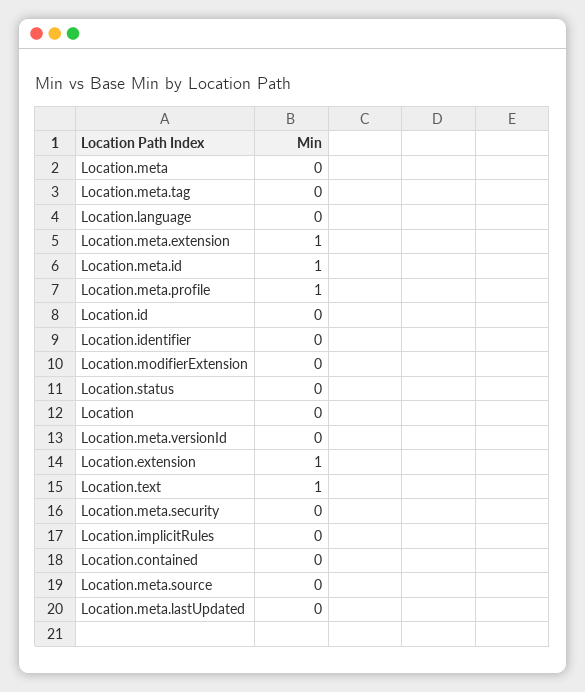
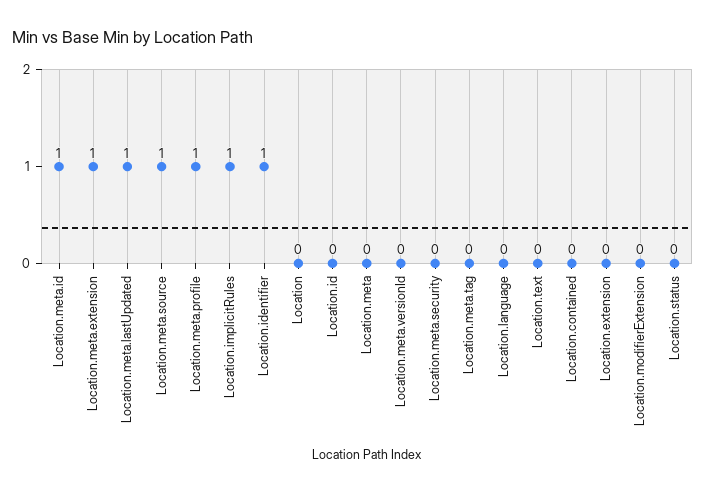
  {
    "Location.meta": 0,
    "Location.meta.tag": 0,
    "Location.language": 0,
    "Location.meta.extension": 1,
    "Location.meta.id": 1,
    "Location.meta.profile": 1,
    "Location.id": 0,
-   "Location.identifier": 0,
+   "Location.identifier": 1,
    "Location.modifierExtension": 0,
    "Location.status": 0,
    "Location": 0,
    "Location.meta.versionId": 0,
-   "Location.extension": 1,
+   "Location.extension": 0,
-   "Location.text": 1,
+   "Location.text": 0,
    "Location.meta.security": 0,
-   "Location.implicitRules": 0,
+   "Location.implicitRules": 1,
    "Location.contained": 0,
-   "Location.meta.source": 0,
+   "Location.meta.source": 1,
-   "Location.meta.lastUpdated": 0
+   "Location.meta.lastUpdated": 1
  }

